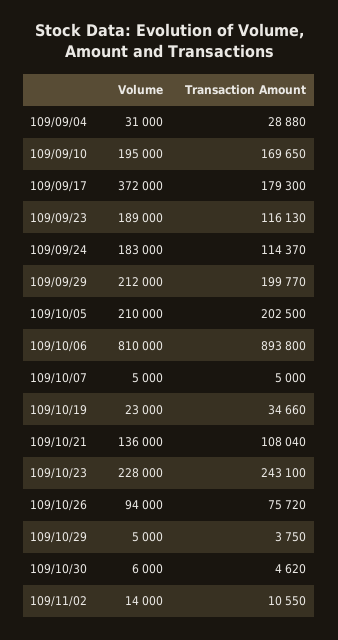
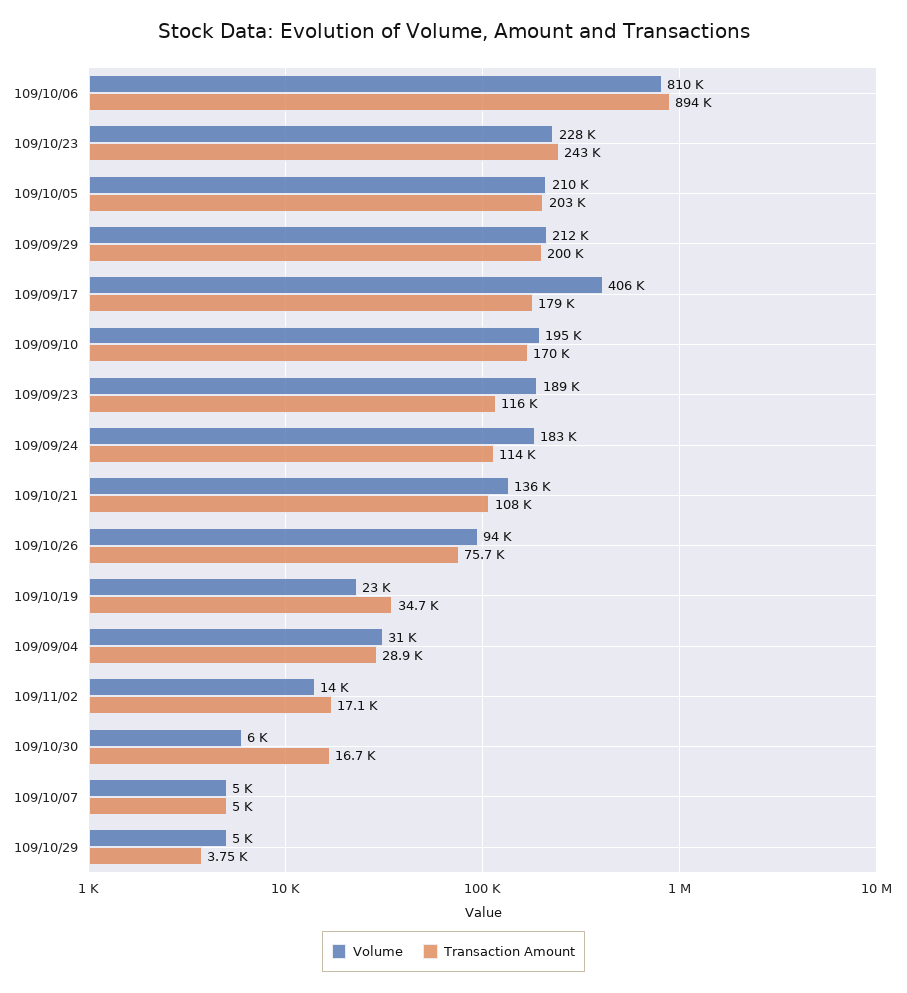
  {
    "Volume": {
      "109/09/04": 31000,
      "109/09/10": 195000,
-     "109/09/17": 372000,
+     "109/09/17": 406000,
      "109/09/23": 189000,
      "109/09/24": 183000,
      "109/09/29": 212000,
      "109/10/05": 210000,
      "109/10/06": 810000,
      "109/10/07": 5000,
      "109/10/19": 23000,
      "109/10/21": 136000,
      "109/10/23": 228000,
      "109/10/26": 94000,
      "109/10/29": 5000,
      "109/10/30": 6000,
      "109/11/02": 14000
    },
    "Transaction Amount": {
      "109/09/04": 28880,
      "109/09/10": 169650,
      "109/09/17": 179300,
      "109/09/23": 116130,
      "109/09/24": 114370,
      "109/09/29": 199770,
      "109/10/05": 202500,
      "109/10/06": 893800,
      "109/10/07": 5000,
      "109/10/19": 34660,
      "109/10/21": 108040,
      "109/10/23": 243100,
      "109/10/26": 75720,
      "109/10/29": 3750,
-     "109/10/30": 4620,
+     "109/10/30": 16700,
-     "109/11/02": 10550
+     "109/11/02": 17100
    }
  }

